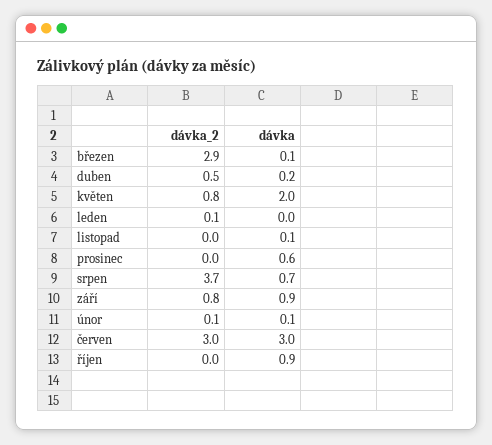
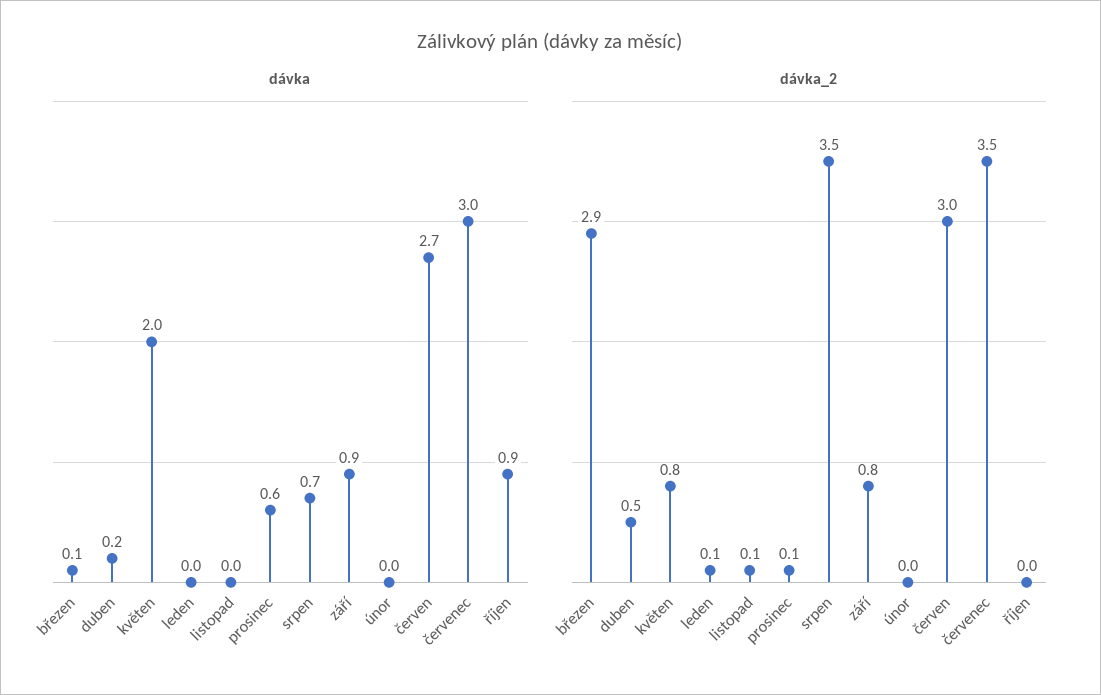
  {
    "dávka_2": {
      "březen": 2.9,
      "duben": 0.5,
      "květen": 0.8,
      "leden": 0.1,
-     "listopad": 0,
+     "listopad": 0.1,
-     "prosinec": 0,
+     "prosinec": 0.1,
-     "srpen": 3.7,
+     "srpen": 3.5,
      "září": 0.8,
-     "únor": 0.1,
+     "únor": 0,
      "červen": 3,
-     "říjen": 0
+     "říjen": 0,
+     "červenec": 3.5
    },
    "dávka": {
      "březen": 0.1,
      "duben": 0.2,
      "květen": 2,
      "leden": 0,
-     "listopad": 0.1,
+     "listopad": 0,
      "prosinec": 0.6,
      "srpen": 0.7,
      "září": 0.9,
-     "únor": 0.1,
+     "únor": 0,
-     "červen": 3,
+     "červen": 2.7,
-     "říjen": 0.9
+     "říjen": 0.9,
+     "červenec": 3
    }
  }

